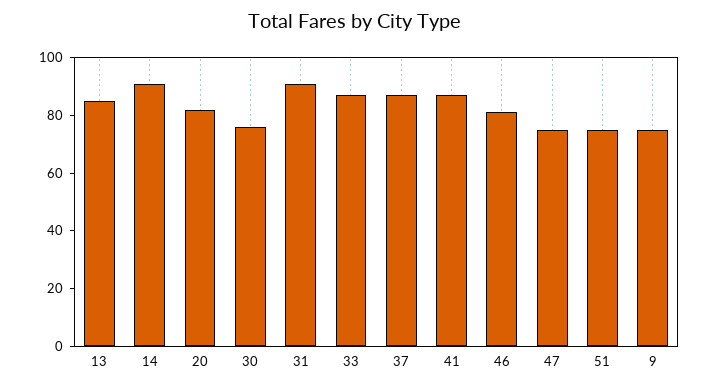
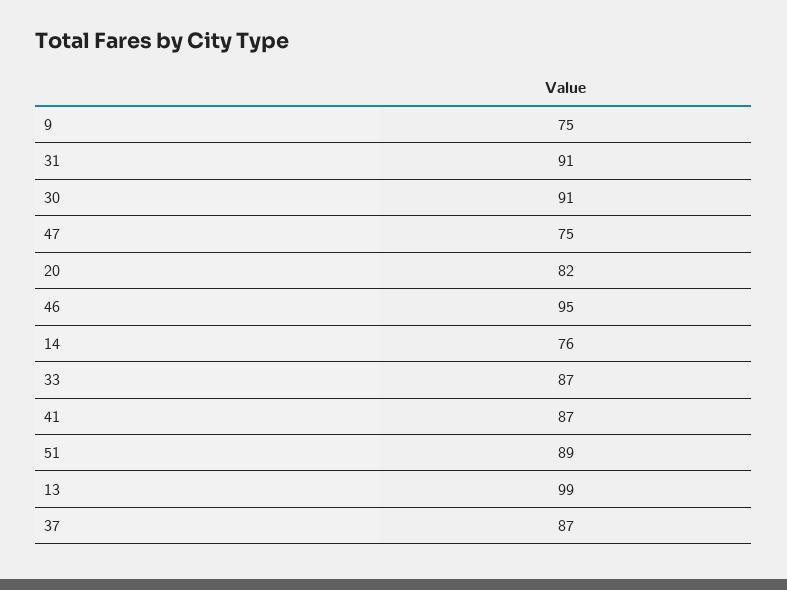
  {
-   "13": 85,
+   "13": 99,
-   "14": 90,
+   "14": 76,
    "20": 82,
-   "30": 75,
+   "30": 91,
    "31": 91,
    "33": 87,
    "37": 87,
    "41": 87,
-   "46": 80,
+   "46": 95,
    "47": 75,
-   "51": 75,
+   "51": 89,
    "9": 75
  }

